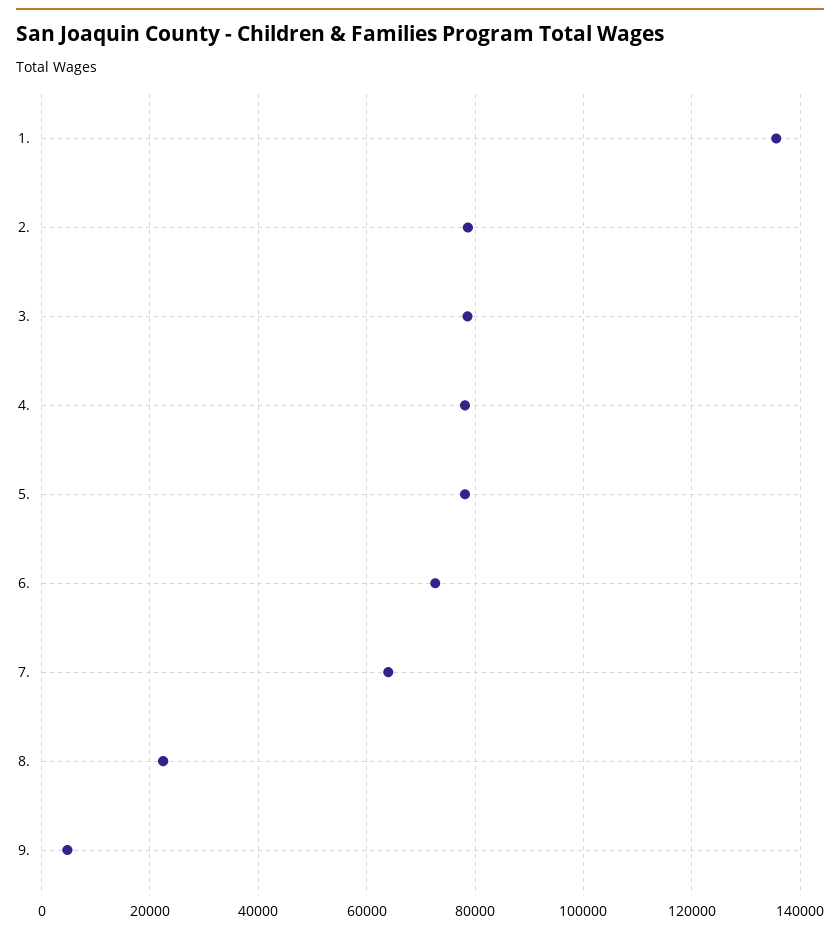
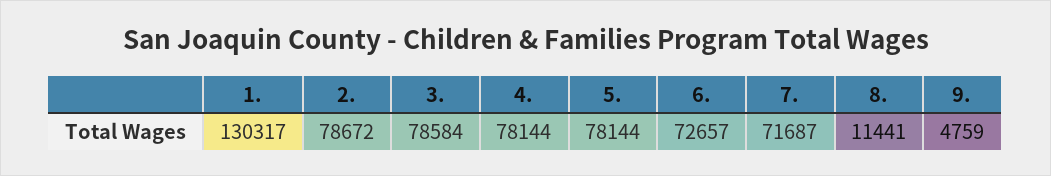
  {
-   "1.": 136000,
+   "1.": 130317,
    "2.": 78672,
    "3.": 78584,
    "4.": 78144,
    "5.": 78144,
    "6.": 72657,
-   "7.": 64000,
+   "7.": 71687,
-   "8.": 22000,
+   "8.": 11441,
    "9.": 4759
  }

